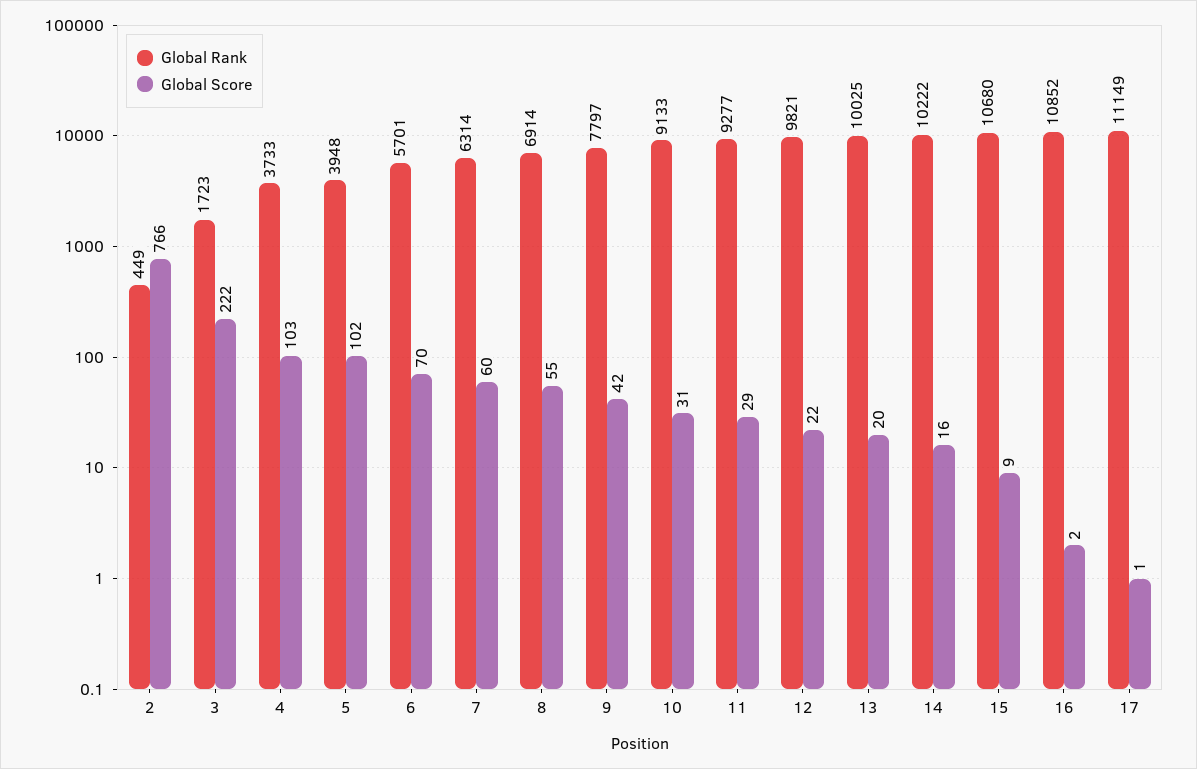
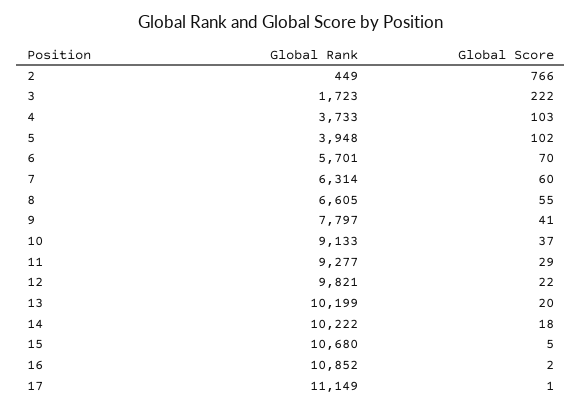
  {
    "Global Rank": {
      "2": 449,
      "3": 1723,
      "4": 3733,
      "5": 3948,
      "6": 5701,
      "7": 6314,
-     "8": 6914,
+     "8": 6605,
      "9": 7797,
      "10": 9133,
      "11": 9277,
      "12": 9821,
-     "13": 10025,
+     "13": 10199,
      "14": 10222,
      "15": 10680,
      "16": 10852,
      "17": 11149
    },
    "Global Score": {
      "2": 766,
      "3": 222,
      "4": 103,
      "5": 102,
      "6": 70,
      "7": 60,
      "8": 55,
-     "9": 42,
+     "9": 41,
-     "10": 31,
+     "10": 37,
      "11": 29,
      "12": 22,
      "13": 20,
-     "14": 16,
+     "14": 18,
-     "15": 9,
+     "15": 5,
      "16": 2,
      "17": 1
    }
  }

